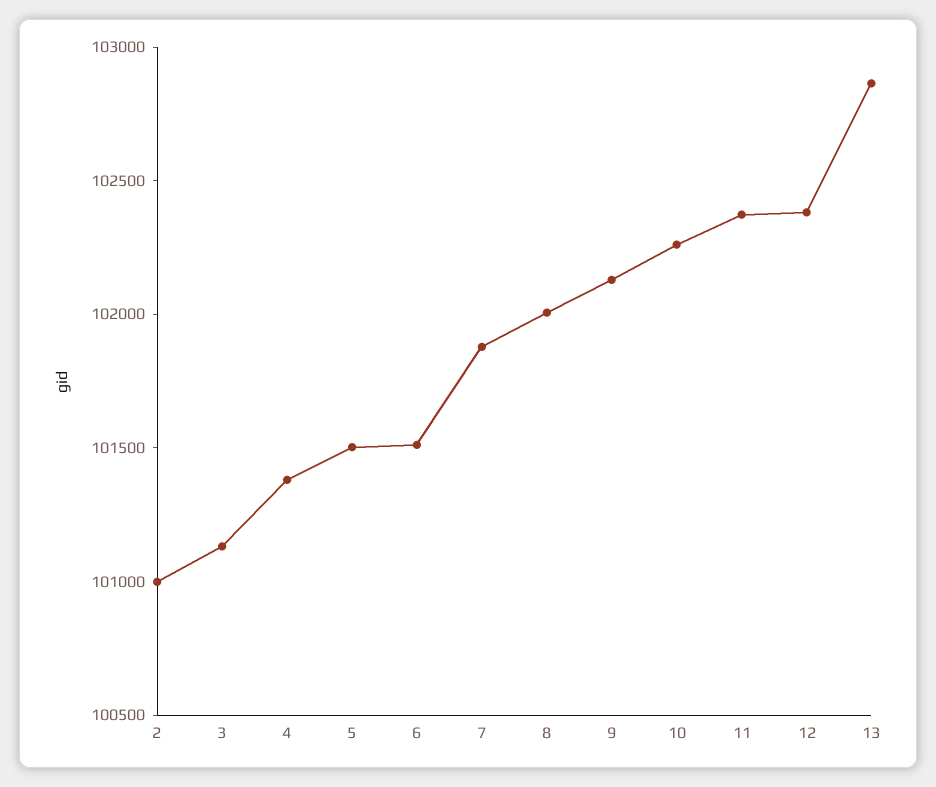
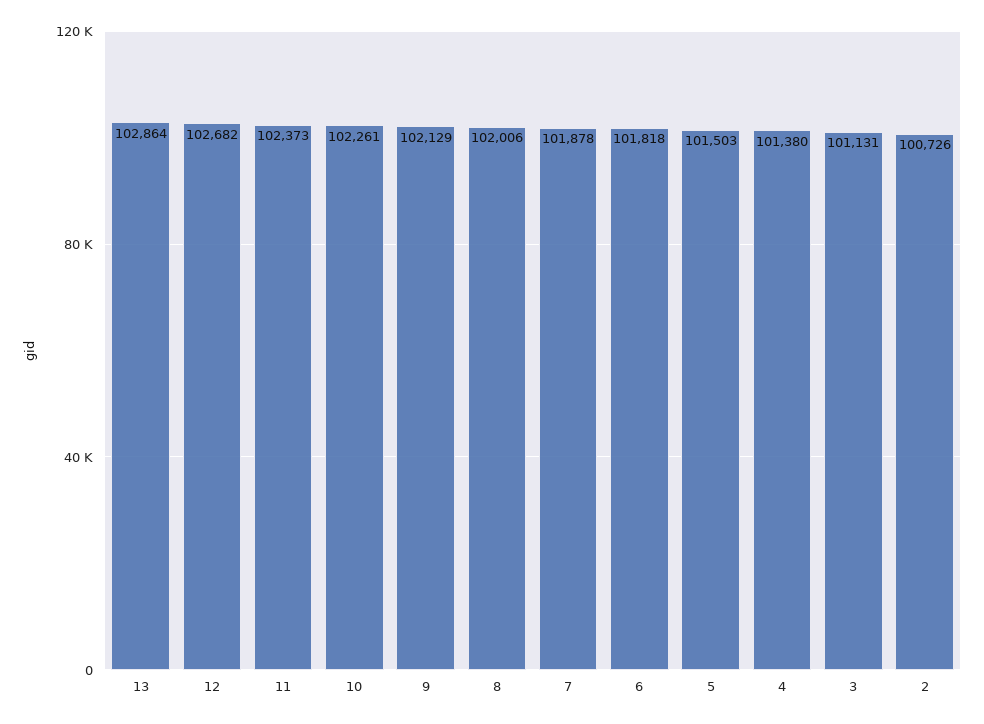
  {
-   "2": 101000,
+   "2": 100726,
    "3": 101131,
    "4": 101380,
    "5": 101503,
-   "6": 101500,
+   "6": 101818,
    "7": 101878,
    "8": 102006,
    "9": 102129,
    "10": 102261,
    "11": 102373,
-   "12": 102400,
+   "12": 102682,
    "13": 102864
  }

